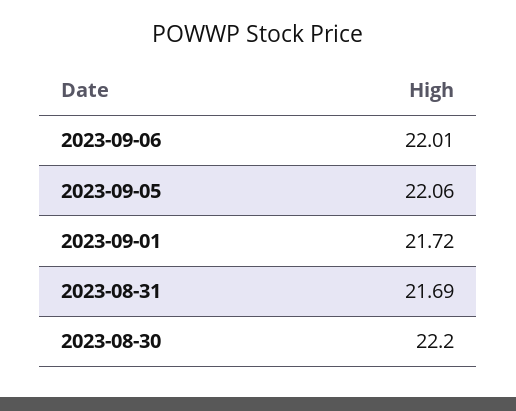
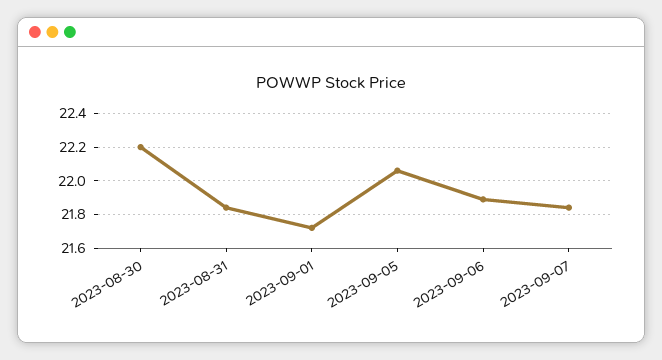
  {
-   "2023-09-06": 22.01,
+   "2023-09-06": 21.9,
    "2023-09-05": 22.06,
    "2023-09-01": 21.72,
-   "2023-08-31": 21.69,
+   "2023-08-31": 21.85,
-   "2023-08-30": 22.2
+   "2023-08-30": 22.2,
+   "2023-09-07": 21.85
  }

